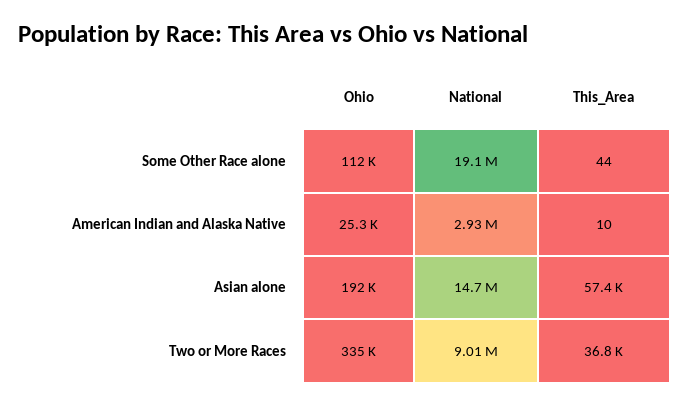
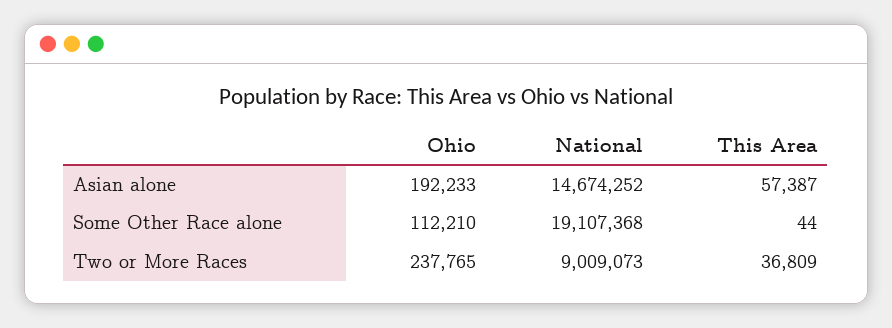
  {
    "Ohio": {
      "Some Other Race alone": 112210,
-     "American Indian and Alaska Native": 25300,
      "Asian alone": 192233,
-     "Two or More Races": 335000
+     "Two or More Races": 237765
    },
    "National": {
      "Some Other Race alone": 19107368,
-     "American Indian and Alaska Native": 2930000,
      "Asian alone": 14674252,
      "Two or More Races": 9009073
    },
    "This_Area": {
      "Some Other Race alone": 44,
-     "American Indian and Alaska Native": 10,
      "Asian alone": 57387,
      "Two or More Races": 36809
    }
  }

